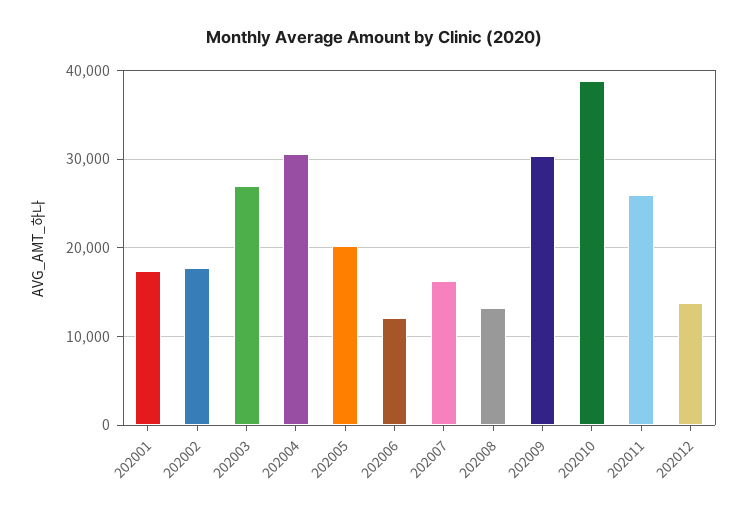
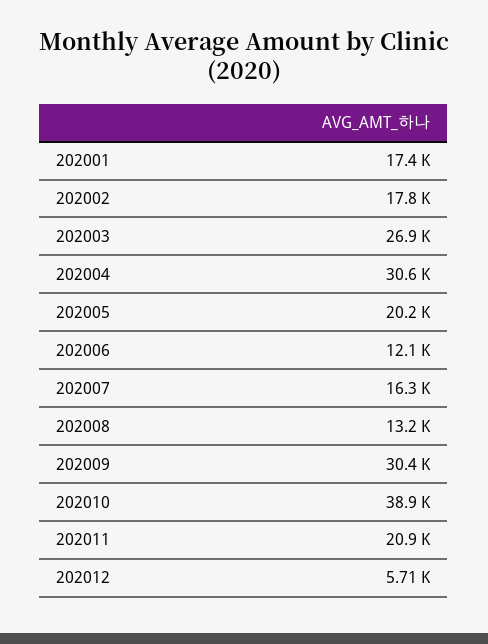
  {
    "202001": 17400,
    "202002": 17800,
    "202003": 26900,
    "202004": 30600,
    "202005": 20200,
    "202006": 12100,
    "202007": 16300,
    "202008": 13200,
    "202009": 30400,
    "202010": 38900,
-   "202011": 26000,
+   "202011": 20900,
-   "202012": 14000
+   "202012": 5710
  }

